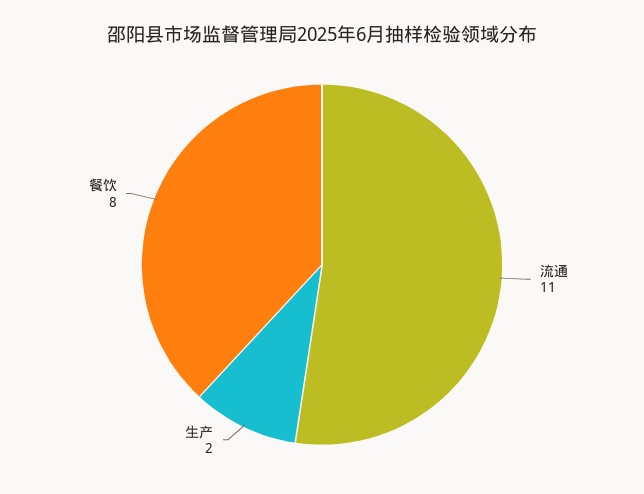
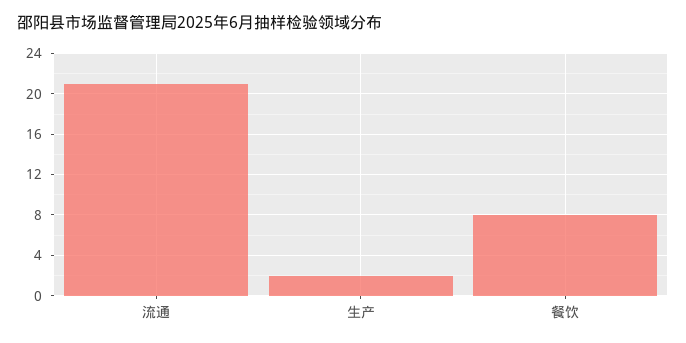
  {
-   "流通": 11,
+   "流通": 21,
    "生产": 2,
    "餐饮": 8
  }

